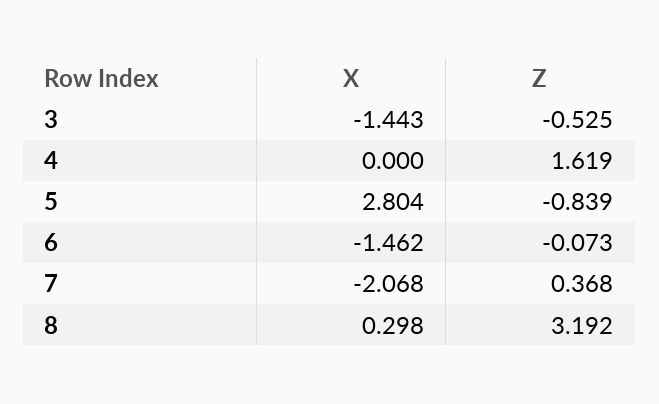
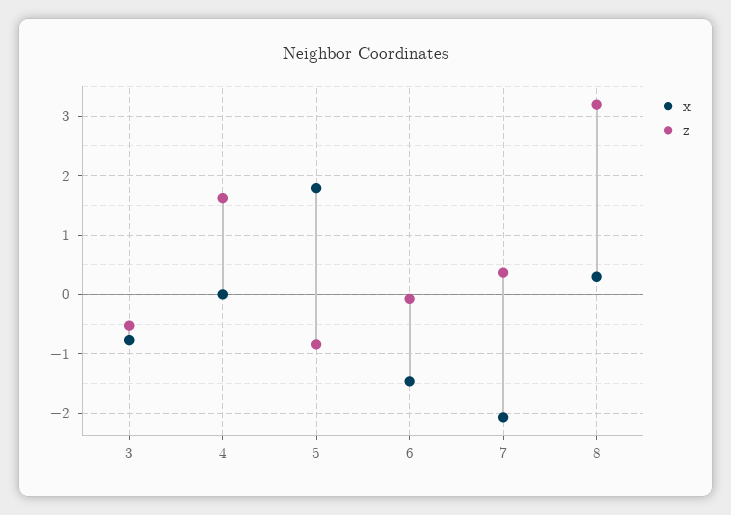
  {
    "X": {
-     "3": -1.443,
+     "3": -0.8,
      "4": 0,
-     "5": 2.804,
+     "5": 1.8,
      "6": -1.462,
      "7": -2.068,
      "8": 0.298
    },
    "Z": {
      "3": -0.525,
      "4": 1.619,
      "5": -0.839,
      "6": -0.073,
      "7": 0.368,
      "8": 3.192
    }
  }

